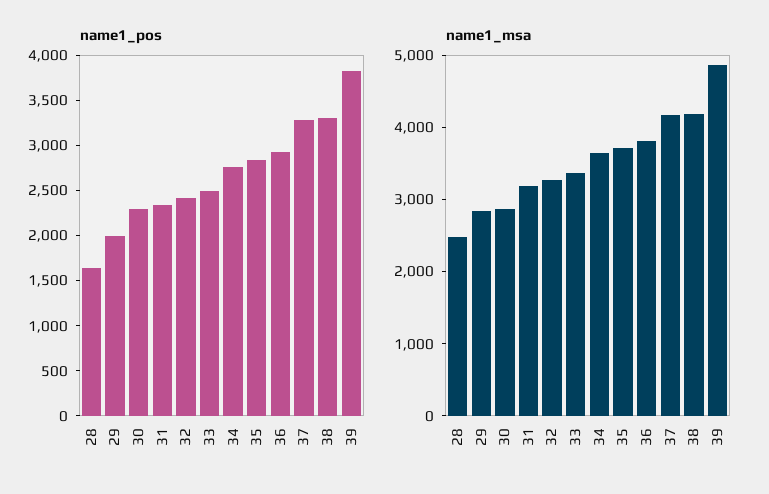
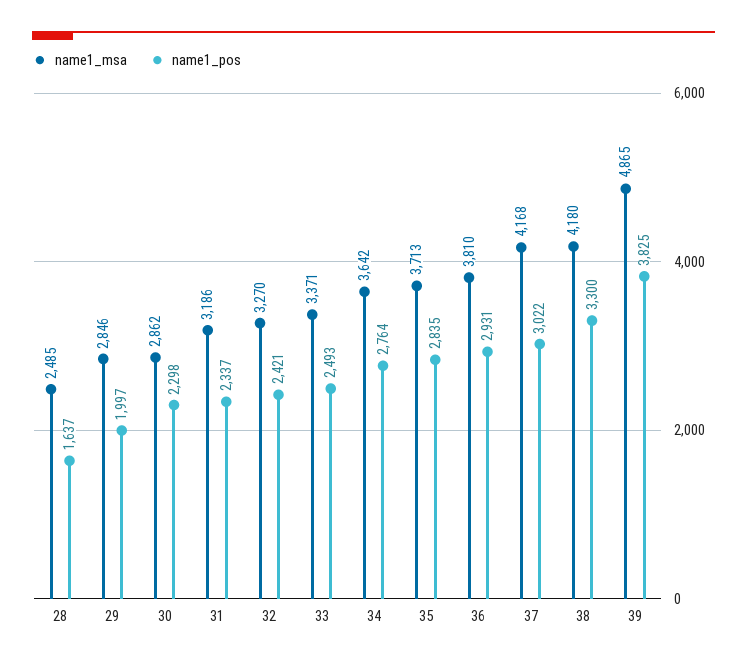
  {
    "name1_pos": {
      "28": 1637,
      "29": 1997,
      "30": 2298,
      "31": 2337,
      "32": 2421,
      "33": 2493,
      "34": 2764,
      "35": 2835,
      "36": 2931,
-     "37": 3300,
+     "37": 3022,
      "38": 3300,
      "39": 3825
    },
    "name1_msa": {
      "28": 2485,
      "29": 2846,
      "30": 2862,
      "31": 3186,
      "32": 3270,
      "33": 3371,
      "34": 3642,
      "35": 3713,
      "36": 3810,
      "37": 4168,
      "38": 4180,
      "39": 4865
    }
  }

